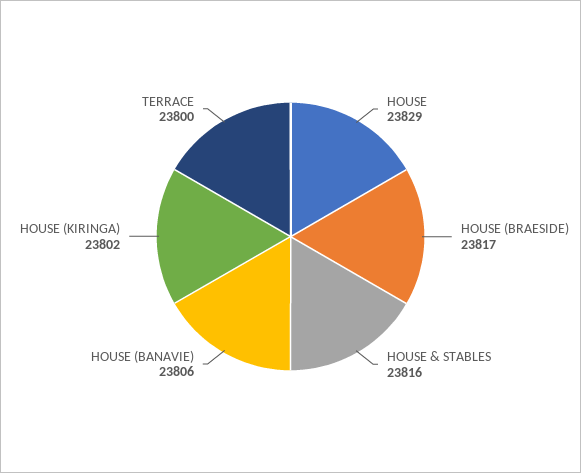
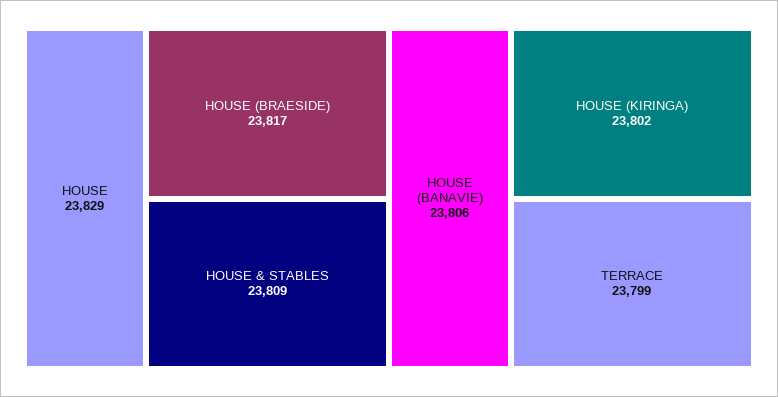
  {
    "HOUSE": 23829,
    "HOUSE (BRAESIDE)": 23817,
-   "HOUSE & STABLES": 23816,
+   "HOUSE & STABLES": 23809,
    "HOUSE (BANAVIE)": 23806,
    "HOUSE (KIRINGA)": 23802,
-   "TERRACE": 23800
+   "TERRACE": 23799
  }

